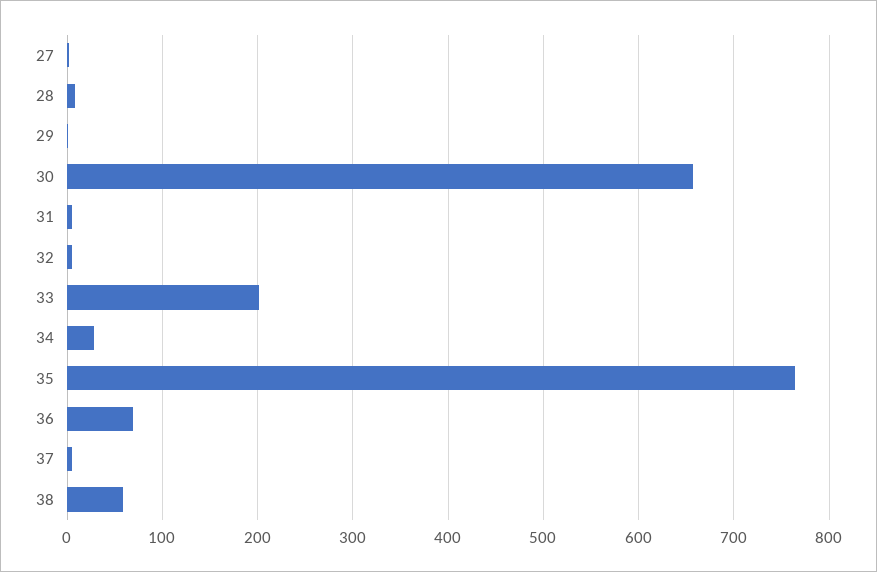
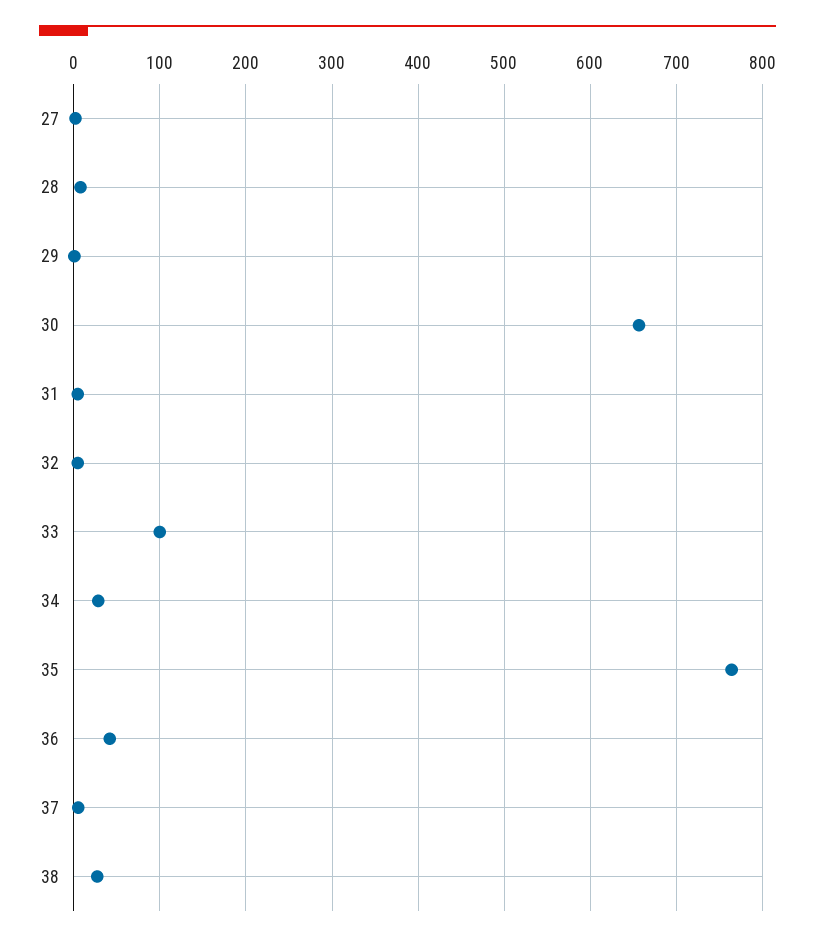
  {
    "27": 0,
    "28": 10,
    "29": 0,
    "30": 660,
    "31": 0,
    "32": 0,
-   "33": 200,
+   "33": 100,
    "34": 30,
    "35": 760,
-   "36": 70,
+   "36": 40,
    "37": 10,
-   "38": 60
+   "38": 30
  }

